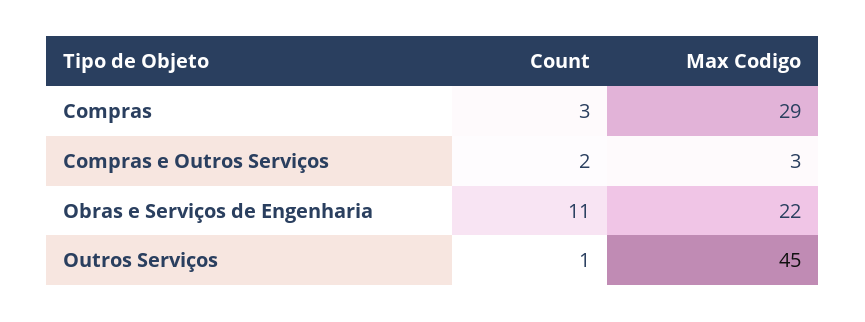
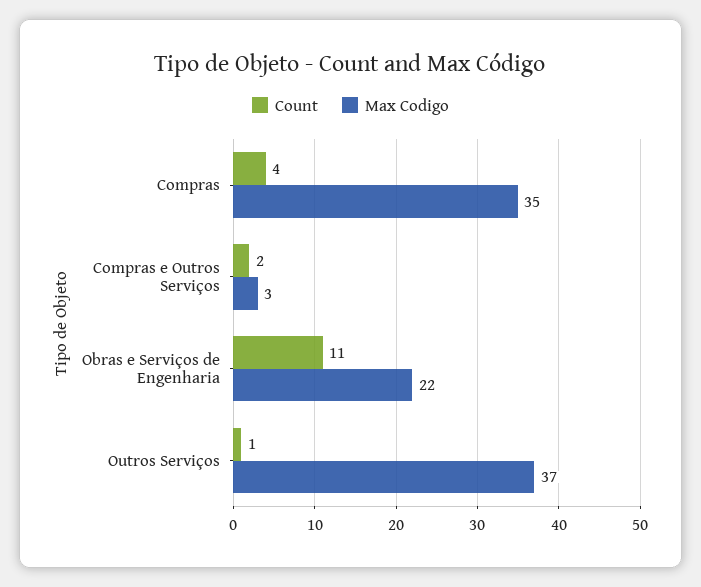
  {
    "Count": {
-     "Compras": 3,
+     "Compras": 4,
      "Compras e Outros Serviços": 2,
      "Obras e Serviços de Engenharia": 11,
      "Outros Serviços": 1
    },
    "Max Codigo": {
-     "Compras": 29,
+     "Compras": 35,
      "Compras e Outros Serviços": 3,
      "Obras e Serviços de Engenharia": 22,
-     "Outros Serviços": 45
+     "Outros Serviços": 37
    }
  }

